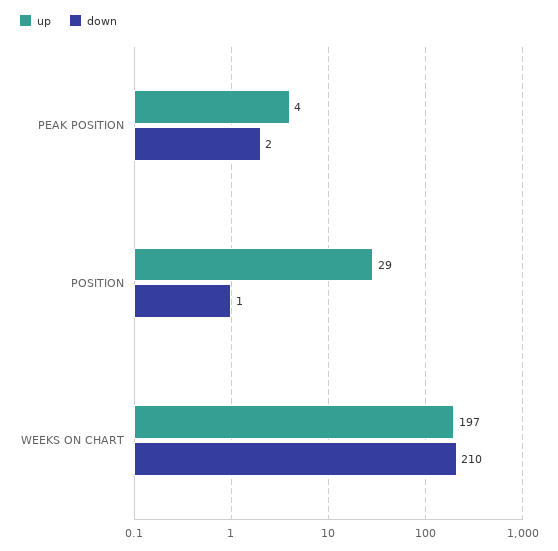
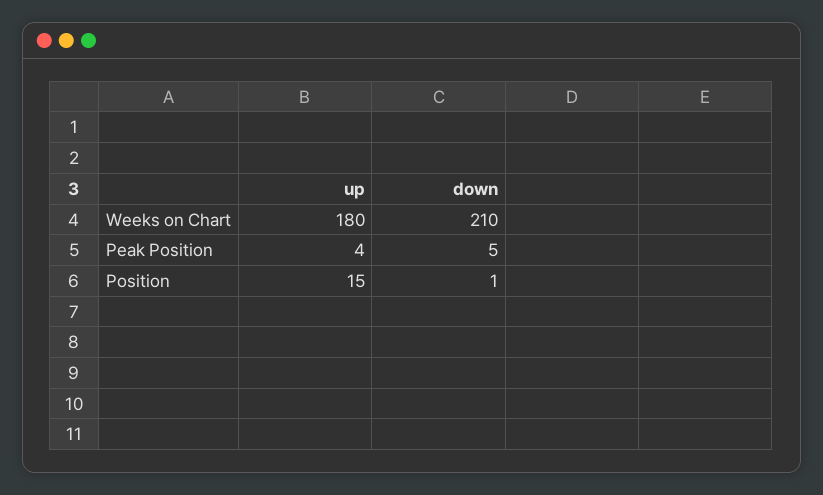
  {
    "up": {
      "PEAK POSITION": 4,
-     "POSITION": 29,
+     "POSITION": 15,
-     "WEEKS ON CHART": 197
+     "WEEKS ON CHART": 180
    },
    "down": {
-     "PEAK POSITION": 2,
+     "PEAK POSITION": 5,
      "POSITION": 1,
      "WEEKS ON CHART": 210
    }
  }

